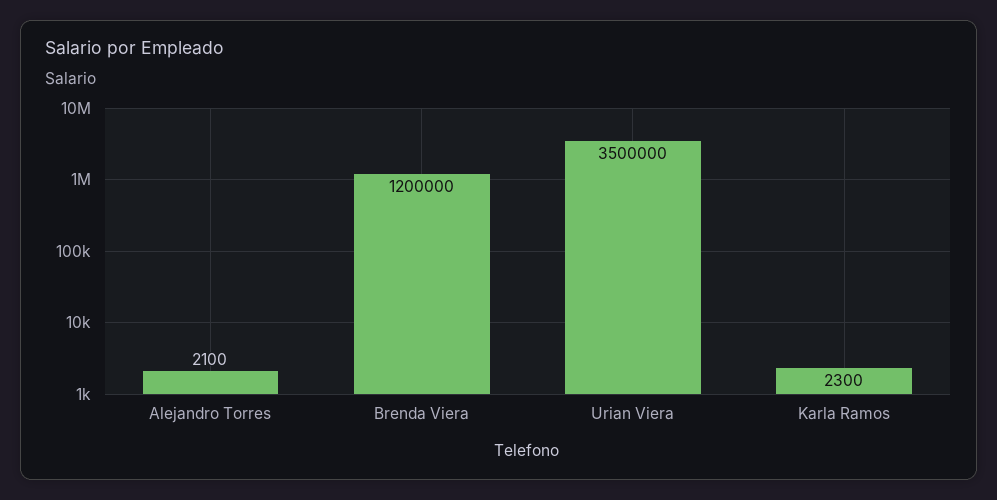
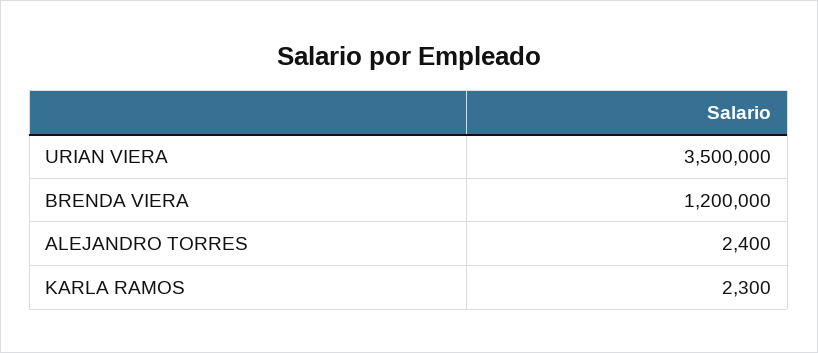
  {
-   "Alejandro Torres": 2100,
+   "Alejandro Torres": 2400,
    "Brenda Viera": 1200000,
    "Urian Viera": 3500000,
    "Karla Ramos": 2300
  }

